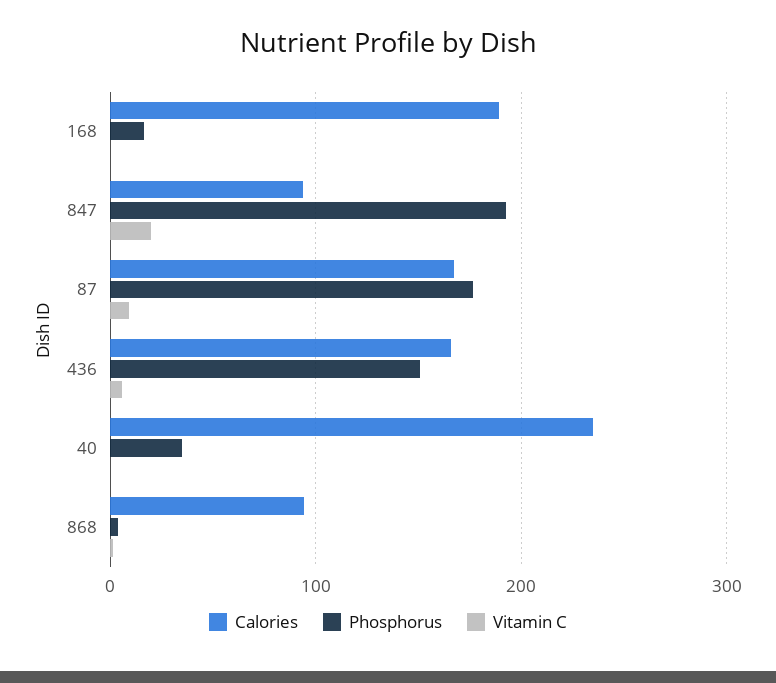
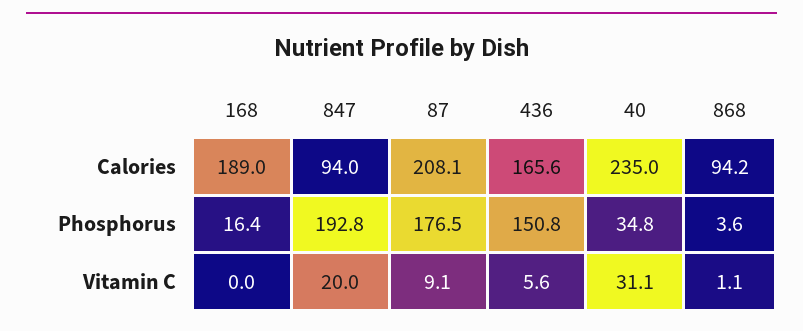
  {
    "Calories": {
      "168": 189,
      "847": 94,
-     "87": 170,
+     "87": 208.1,
      "436": 165.6,
      "40": 235,
      "868": 94.2
    },
    "Phosphorus": {
      "168": 16.4,
      "847": 192.8,
      "87": 176.5,
      "436": 150.8,
      "40": 34.8,
      "868": 3.6
    },
    "Vitamin C": {
      "168": 0,
      "847": 20,
      "87": 9.1,
      "436": 5.6,
-     "40": 0,
+     "40": 31.1,
      "868": 1.1
    }
  }

